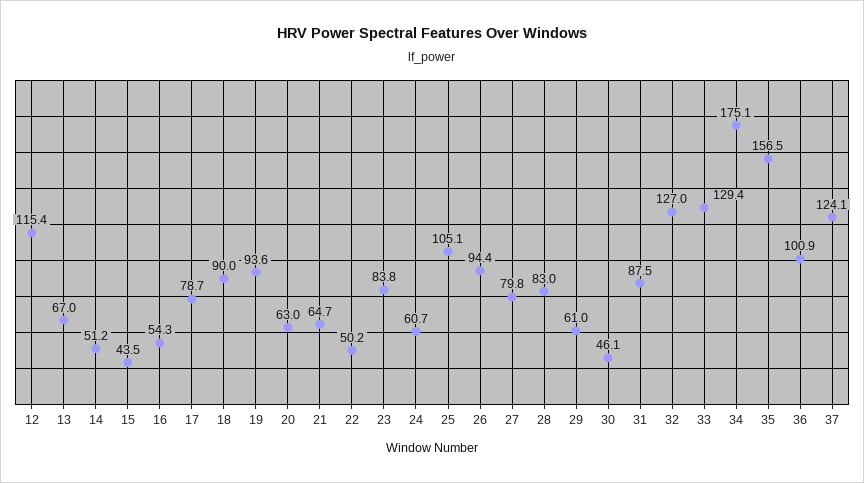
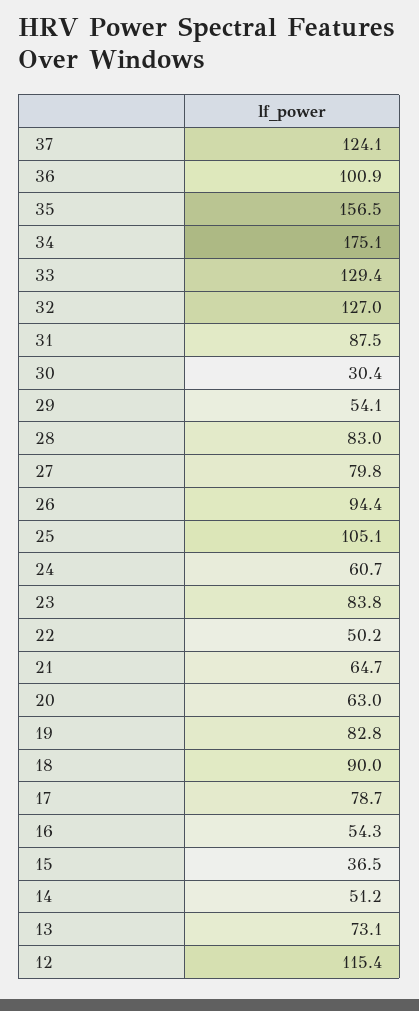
  {
    "12": 115.4,
-   "13": 67,
+   "13": 73.1,
    "14": 51.2,
-   "15": 43.5,
+   "15": 36.5,
    "16": 54.3,
    "17": 78.7,
    "18": 90,
-   "19": 93.6,
+   "19": 82.8,
    "20": 63,
    "21": 64.7,
    "22": 50.2,
    "23": 83.8,
    "24": 60.7,
    "25": 105.1,
    "26": 94.4,
    "27": 79.8,
    "28": 83,
-   "29": 61,
+   "29": 54.1,
-   "30": 46.1,
+   "30": 30.4,
    "31": 87.5,
    "32": 127,
    "33": 129.4,
    "34": 175.1,
    "35": 156.5,
    "36": 100.9,
    "37": 124.1
  }

